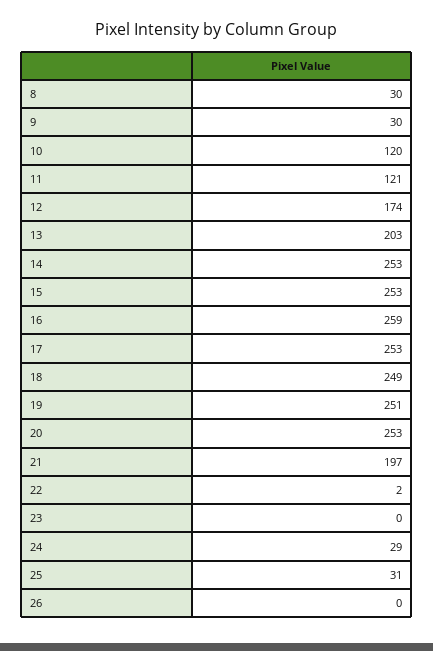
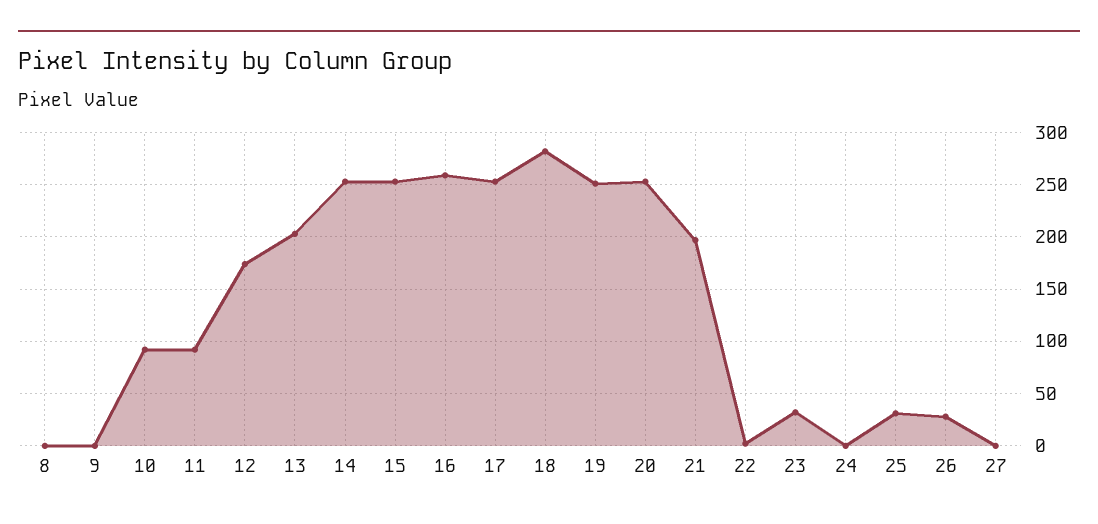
  {
-   "8": 30,
+   "8": 0,
-   "9": 30,
+   "9": 0,
-   "10": 120,
+   "10": 90,
-   "11": 121,
+   "11": 90,
    "12": 174,
    "13": 203,
    "14": 253,
    "15": 253,
    "16": 259,
    "17": 253,
-   "18": 249,
+   "18": 280,
    "19": 251,
    "20": 253,
    "21": 197,
    "22": 2,
-   "23": 0,
+   "23": 30,
-   "24": 29,
+   "24": 0,
    "25": 31,
-   "26": 0
+   "26": 30,
+   "27": 0
  }

